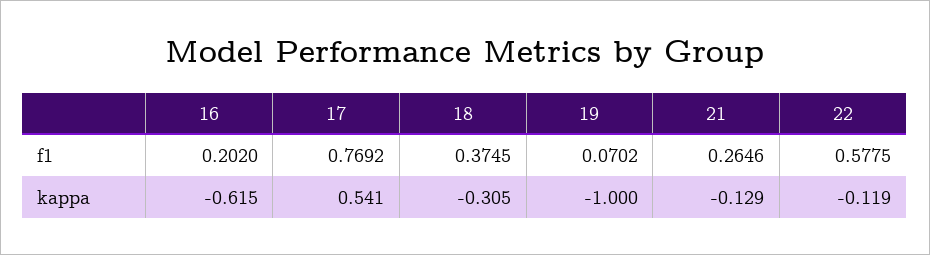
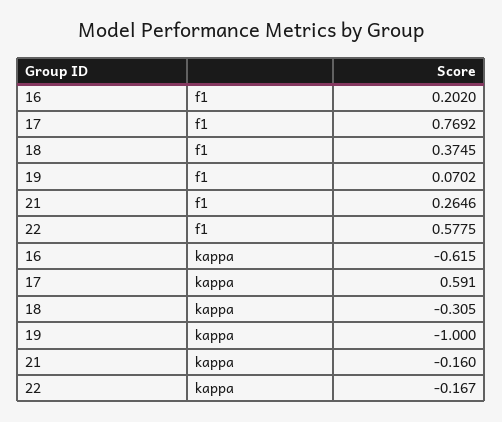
  {
    "16": {
      "f1": 0.202,
      "kappa": -0.615
    },
    "17": {
      "f1": 0.7692,
-     "kappa": 0.541
+     "kappa": 0.591
    },
    "18": {
      "f1": 0.3745,
      "kappa": -0.305
    },
    "19": {
      "f1": 0.0702,
      "kappa": -1
    },
    "21": {
      "f1": 0.2646,
-     "kappa": -0.129
+     "kappa": -0.16
    },
    "22": {
      "f1": 0.5775,
-     "kappa": -0.119
+     "kappa": -0.167
    }
  }

